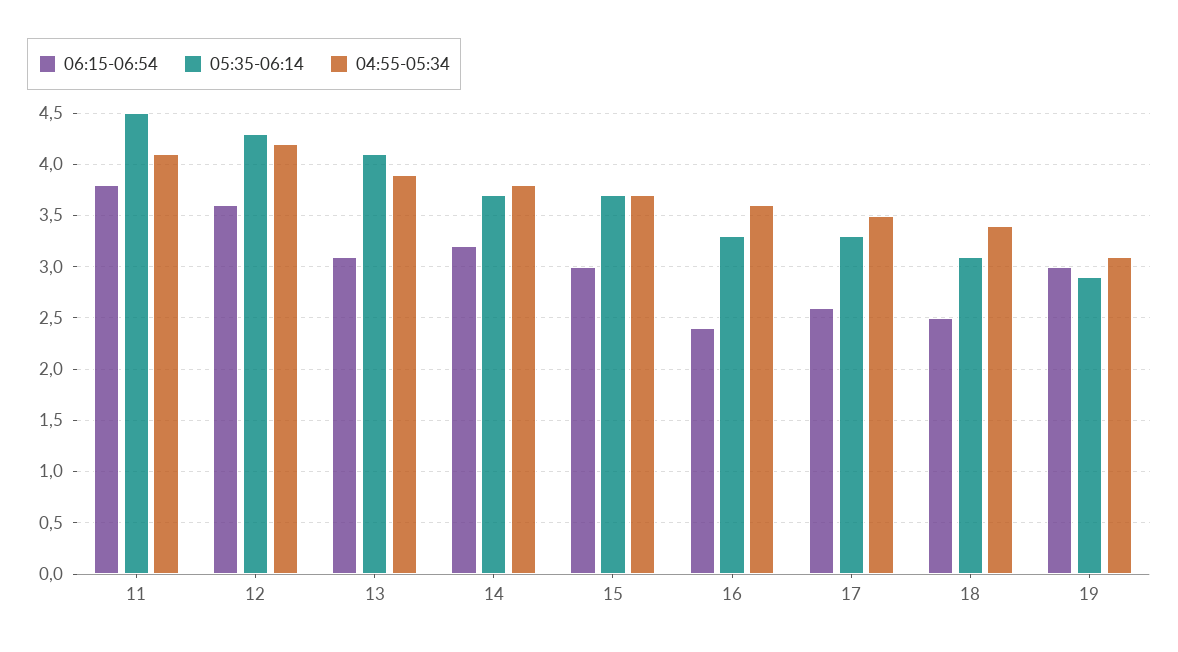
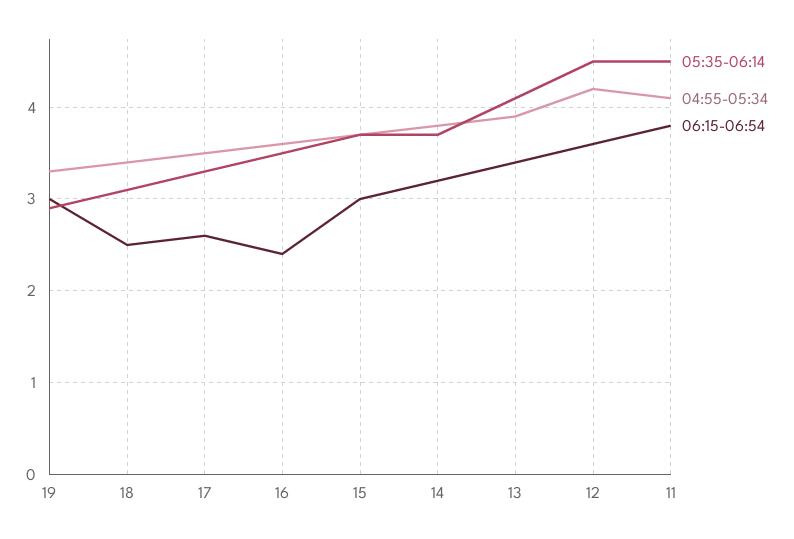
  {
    "06:15-06:54": {
      "11": 3.8,
      "12": 3.6,
-     "13": 3.1,
+     "13": 3.4,
      "14": 3.2,
      "15": 3,
      "16": 2.4,
      "17": 2.6,
      "18": 2.5,
      "19": 3
    },
    "05:35-06:14": {
      "11": 4.5,
-     "12": 4.3,
+     "12": 4.5,
      "13": 4.1,
      "14": 3.7,
      "15": 3.7,
-     "16": 3.3,
+     "16": 3.5,
      "17": 3.3,
      "18": 3.1,
      "19": 2.9
    },
    "04:55-05:34": {
      "11": 4.1,
      "12": 4.2,
      "13": 3.9,
      "14": 3.8,
      "15": 3.7,
      "16": 3.6,
      "17": 3.5,
      "18": 3.4,
-     "19": 3.1
+     "19": 3.3
    }
  }

